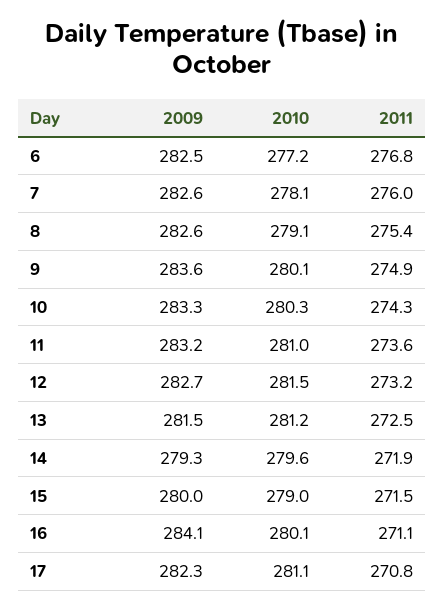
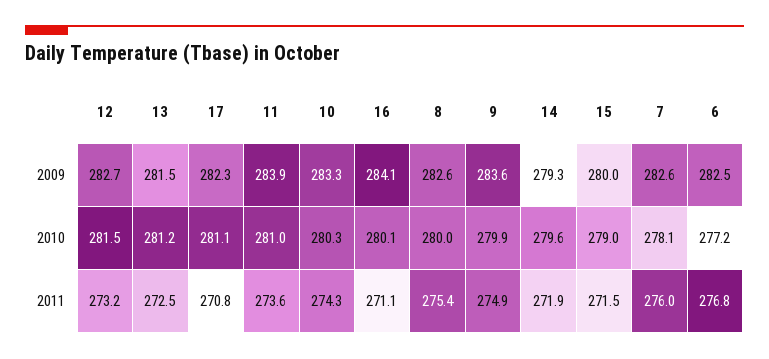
  {
    "2009": {
      "6": 282.5,
      "7": 282.6,
      "8": 282.6,
      "9": 283.6,
      "10": 283.3,
-     "11": 283.2,
+     "11": 283.9,
      "12": 282.7,
      "13": 281.5,
      "14": 279.3,
      "15": 280,
      "16": 284.1,
      "17": 282.3
    },
    "2010": {
      "6": 277.2,
      "7": 278.1,
-     "8": 279.1,
+     "8": 280,
-     "9": 280.1,
+     "9": 279.9,
      "10": 280.3,
      "11": 281,
      "12": 281.5,
      "13": 281.2,
      "14": 279.6,
      "15": 279,
      "16": 280.1,
      "17": 281.1
    },
    "2011": {
      "6": 276.8,
      "7": 276,
      "8": 275.4,
      "9": 274.9,
      "10": 274.3,
      "11": 273.6,
      "12": 273.2,
      "13": 272.5,
      "14": 271.9,
      "15": 271.5,
      "16": 271.1,
      "17": 270.8
    }
  }

